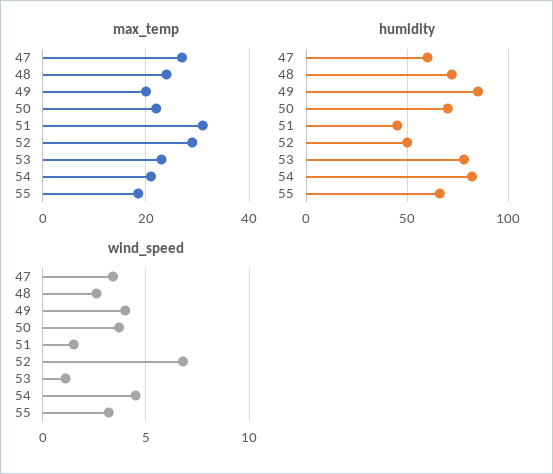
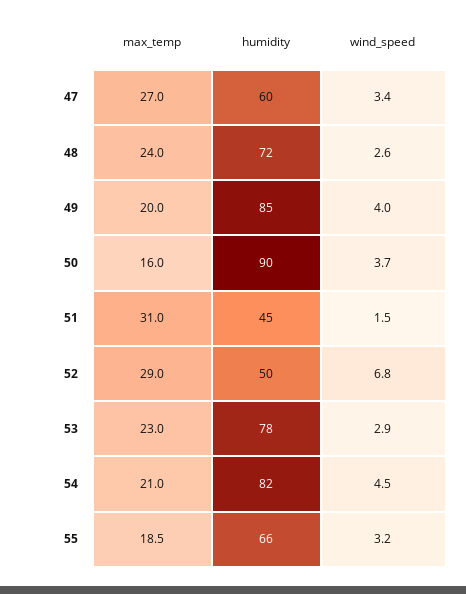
  {
    "max_temp": {
      "47": 27,
      "48": 24,
      "49": 20,
-     "50": 22,
+     "50": 16,
      "51": 31,
      "52": 29,
      "53": 23,
      "54": 21,
      "55": 18.5
    },
    "humidity": {
      "47": 60,
      "48": 72,
      "49": 85,
-     "50": 70,
+     "50": 90,
      "51": 45,
      "52": 50,
      "53": 78,
      "54": 82,
      "55": 66
    },
    "wind_speed": {
      "47": 3.4,
      "48": 2.6,
      "49": 4,
      "50": 3.7,
      "51": 1.5,
      "52": 6.8,
-     "53": 1,
+     "53": 2.9,
      "54": 4.5,
      "55": 3.2
    }
  }

